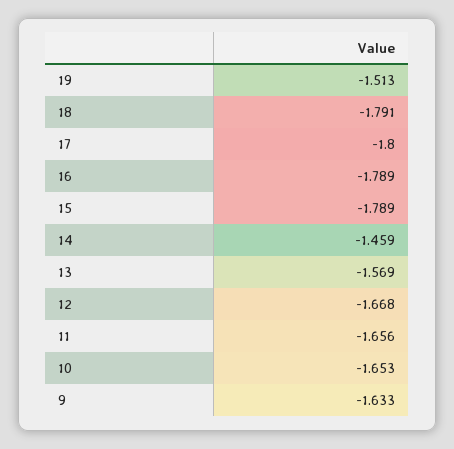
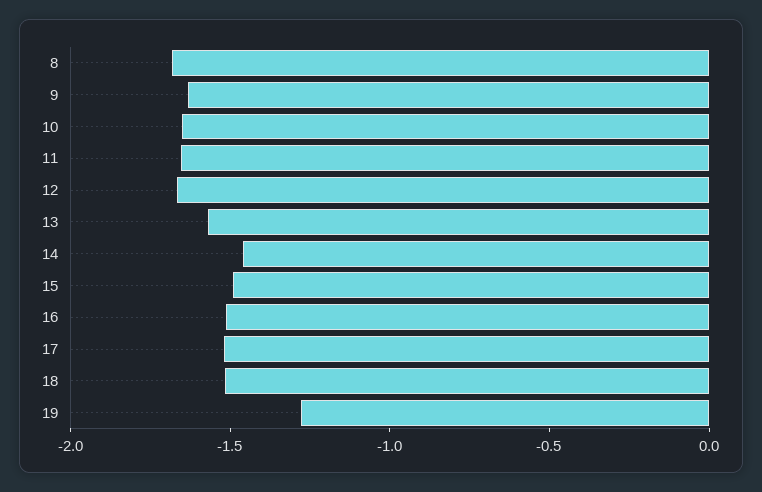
  {
-   "19": -1.513,
+   "19": -1.3,
-   "18": -1.791,
+   "18": -1.5,
-   "17": -1.8,
+   "17": -1.5,
-   "16": -1.789,
+   "16": -1.5,
-   "15": -1.789,
+   "15": -1.5,
    "14": -1.459,
    "13": -1.569,
    "12": -1.668,
    "11": -1.656,
    "10": -1.653,
-   "9": -1.633
+   "9": -1.633,
+   "8": -1.7
  }

